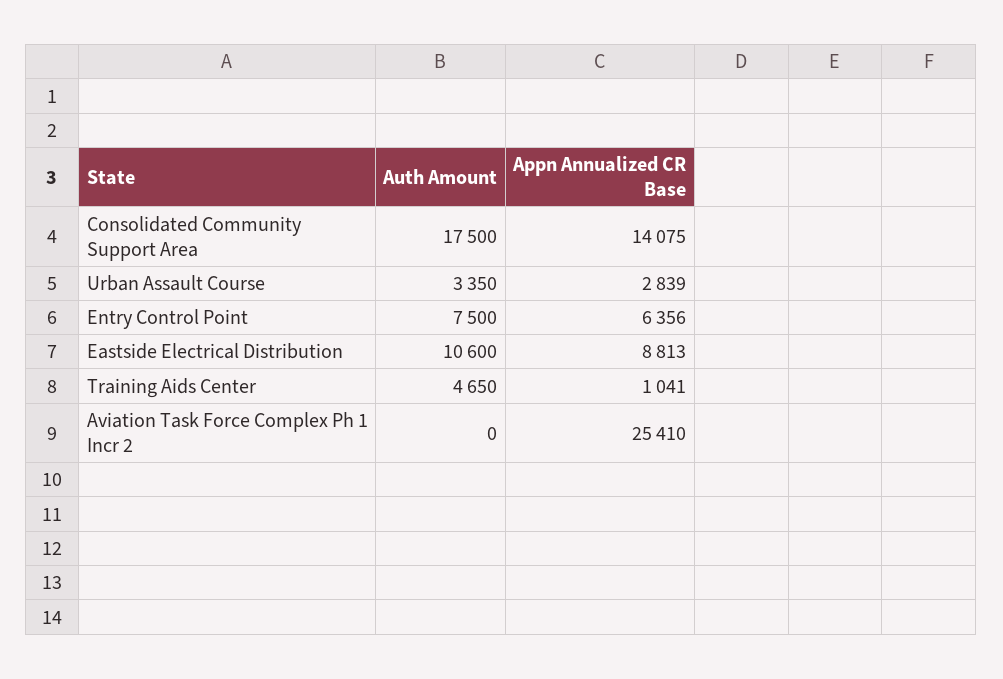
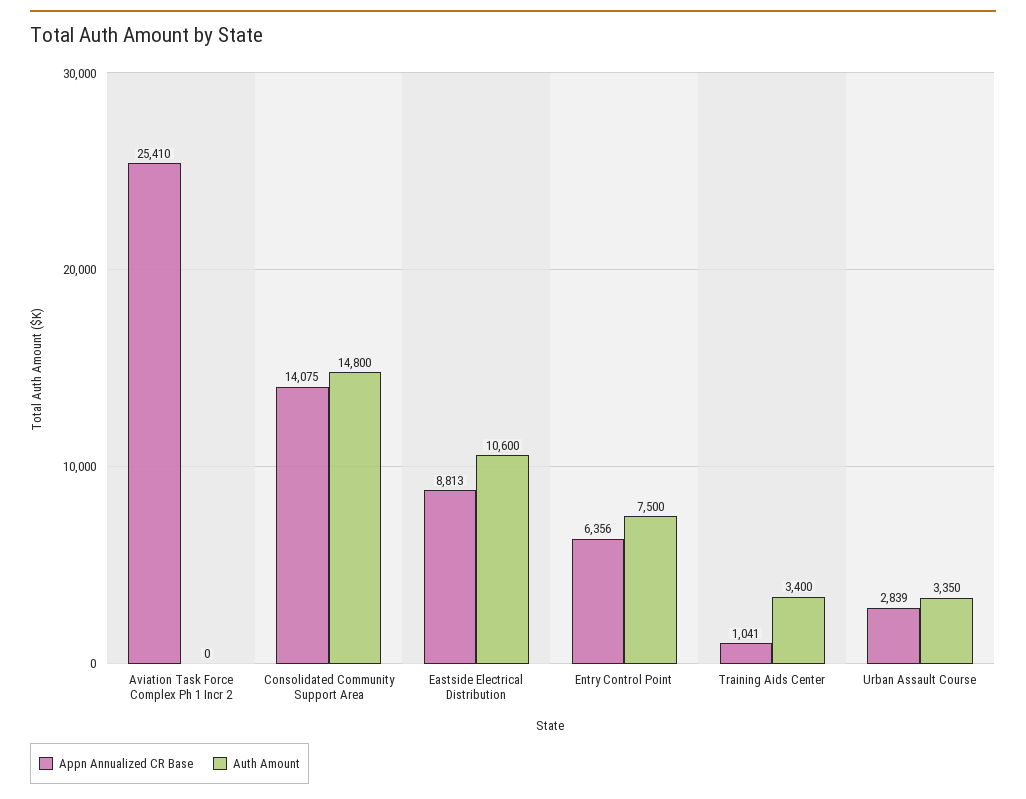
  {
    "Auth Amount": {
-     "Consolidated Community Support Area": 17500,
+     "Consolidated Community Support Area": 14800,
      "Urban Assault Course": 3350,
      "Entry Control Point": 7500,
      "Eastside Electrical Distribution": 10600,
-     "Training Aids Center": 4650,
+     "Training Aids Center": 3400,
      "Aviation Task Force Complex Ph 1 Incr 2": 0
    },
    "Appn Annualized CR Base": {
      "Consolidated Community Support Area": 14075,
      "Urban Assault Course": 2839,
      "Entry Control Point": 6356,
      "Eastside Electrical Distribution": 8813,
      "Training Aids Center": 1041,
      "Aviation Task Force Complex Ph 1 Incr 2": 25410
    }
  }

